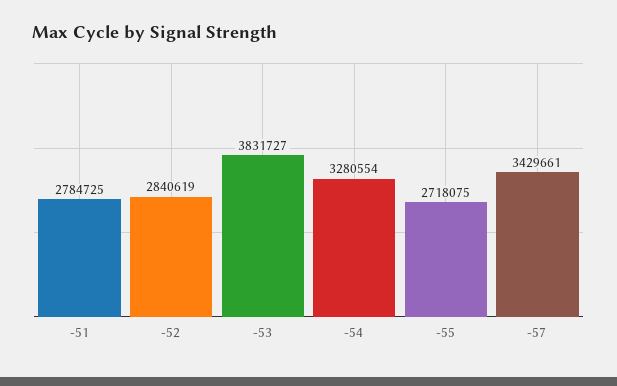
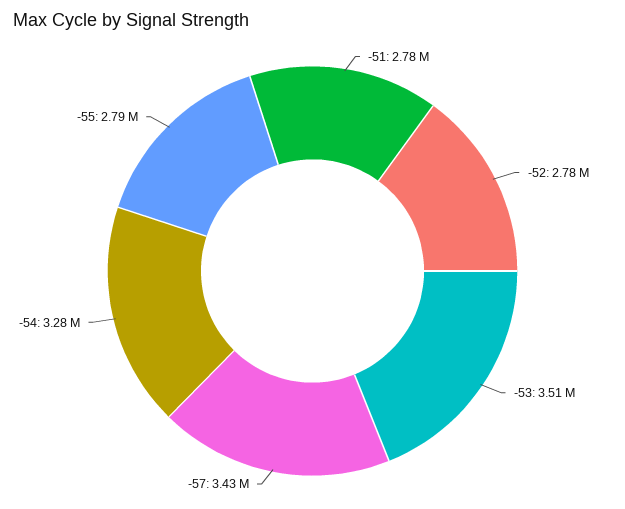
  {
    "-51": 2784725,
-   "-52": 2840619,
+   "-52": 2780000,
-   "-53": 3831727,
+   "-53": 3510000,
    "-54": 3280554,
-   "-55": 2718075,
+   "-55": 2790000,
    "-57": 3429661
  }

